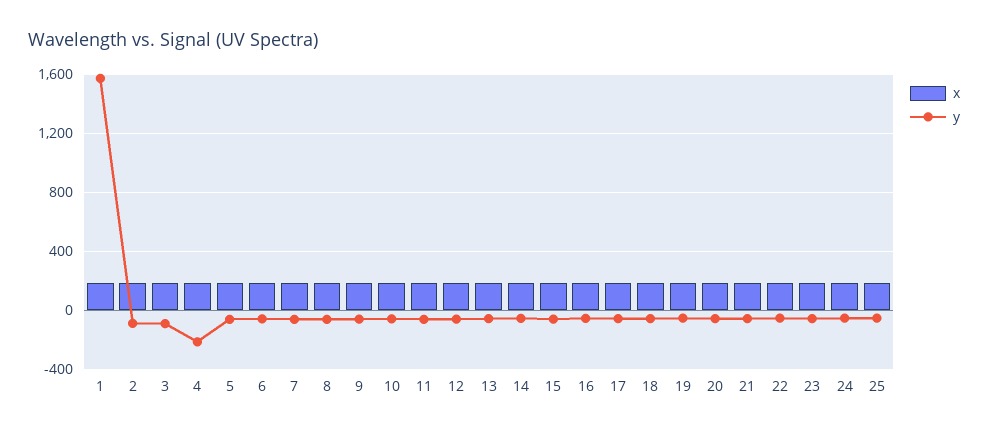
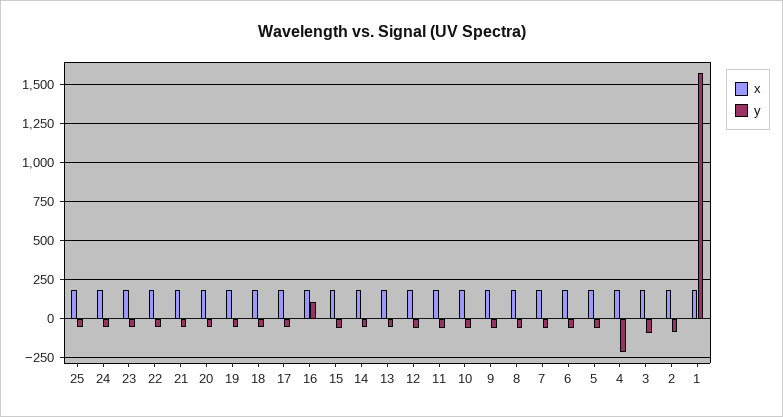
  {
    "x": {
      "1": 200,
      "2": 200,
      "3": 200,
      "4": 200,
      "5": 200,
      "6": 200,
      "7": 200,
      "8": 200,
      "9": 200,
      "10": 200,
      "11": 200,
      "12": 200,
      "13": 200,
      "14": 200,
      "15": 200,
      "16": 200,
      "17": 200,
      "18": 200,
      "19": 200,
      "20": 200,
      "21": 200,
      "22": 200,
      "23": 200,
      "24": 200,
      "25": 200
    },
    "y": {
      "1": 1550,
      "2": -100,
      "3": -100,
      "4": -200,
      "5": -50,
      "6": -50,
      "7": -50,
      "8": -50,
      "9": -50,
      "10": -50,
      "11": -50,
      "12": -50,
      "13": -50,
      "14": -50,
      "15": -50,
-     "16": -50,
+     "16": 100,
      "17": -50,
      "18": -50,
      "19": -50,
      "20": -50,
      "21": -50,
      "22": -50,
      "23": -50,
      "24": -50,
      "25": -50
    }
  }

